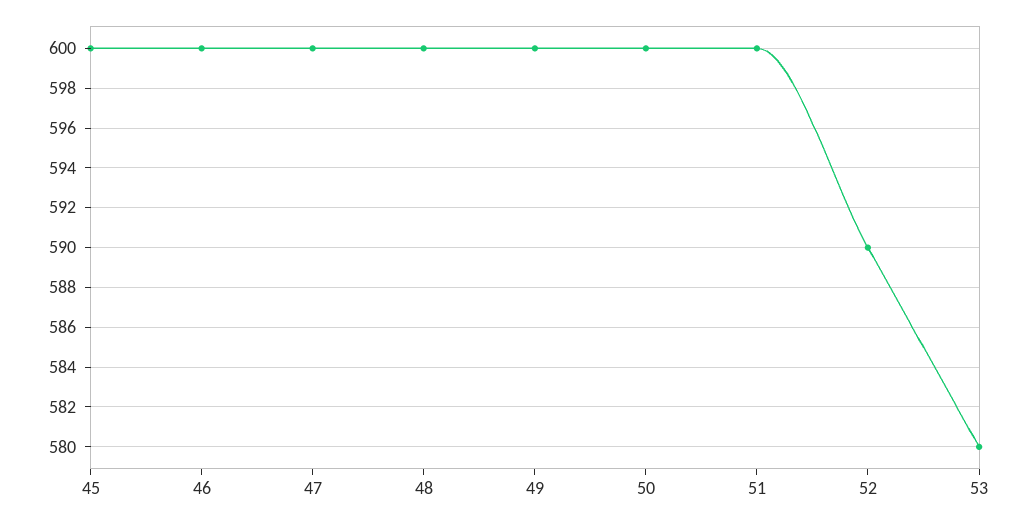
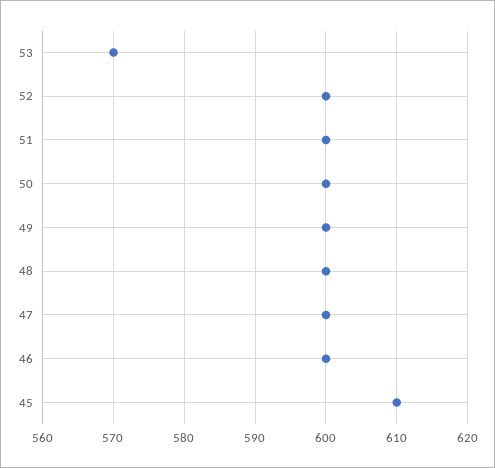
  {
-   "45": 600,
+   "45": 610,
    "46": 600,
    "47": 600,
    "48": 600,
    "49": 600,
    "50": 600,
    "51": 600,
-   "52": 590,
+   "52": 600,
-   "53": 580
+   "53": 570
  }

